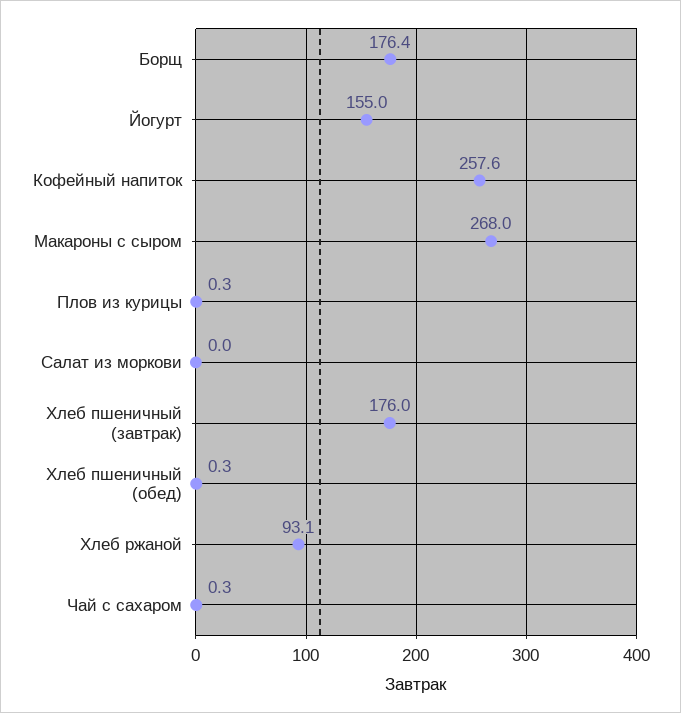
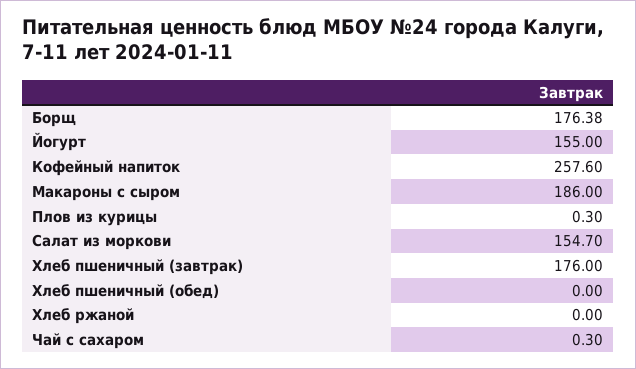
  {
    "Борщ": 176.38,
    "Йогурт": 155,
    "Кофейный напиток": 257.6,
-   "Макароны с сыром": 268,
+   "Макароны с сыром": 186,
    "Плов из курицы": 0.3,
-   "Салат из моркови": 0,
+   "Салат из моркови": 154.7,
    "Хлеб пшеничный (завтрак)": 176,
-   "Хлеб пшеничный (обед)": 0.3,
+   "Хлеб пшеничный (обед)": 0,
-   "Хлеб ржаной": 93.1,
+   "Хлеб ржаной": 0,
    "Чай с сахаром": 0.3
  }

